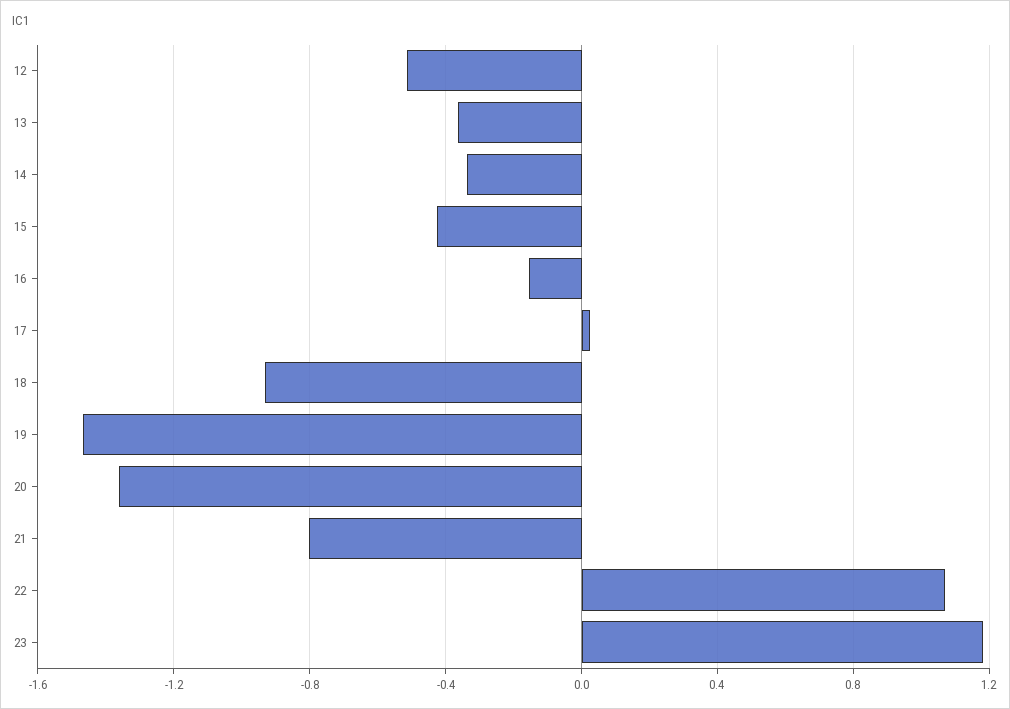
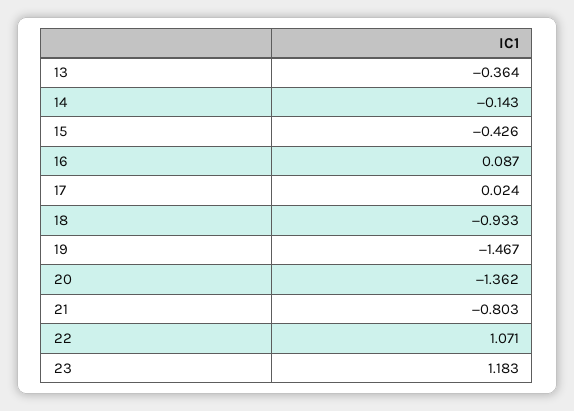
  {
-   "12": -0.5,
    "13": -0.364,
-   "14": -0.35,
+   "14": -0.143,
    "15": -0.426,
-   "16": -0.15,
+   "16": 0.087,
    "17": 0.024,
    "18": -0.933,
    "19": -1.467,
    "20": -1.362,
    "21": -0.803,
    "22": 1.071,
    "23": 1.183
  }

